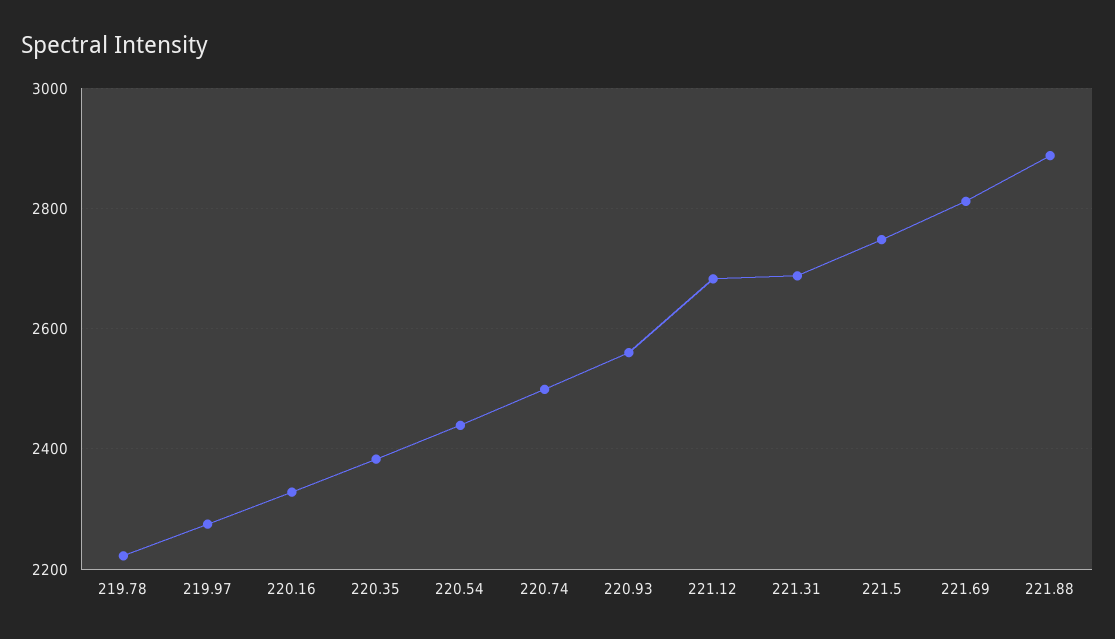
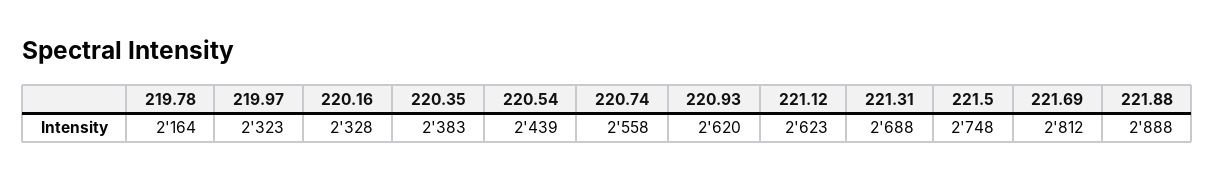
  {
-   "219.78": 2220,
+   "219.78": 2164,
-   "219.97": 2280,
+   "219.97": 2323,
    "220.16": 2328,
    "220.35": 2383,
    "220.54": 2439,
-   "220.74": 2500,
+   "220.74": 2558,
-   "220.93": 2560,
+   "220.93": 2620,
-   "221.12": 2680,
+   "221.12": 2623,
    "221.31": 2688,
    "221.5": 2748,
    "221.69": 2812,
    "221.88": 2888
  }

